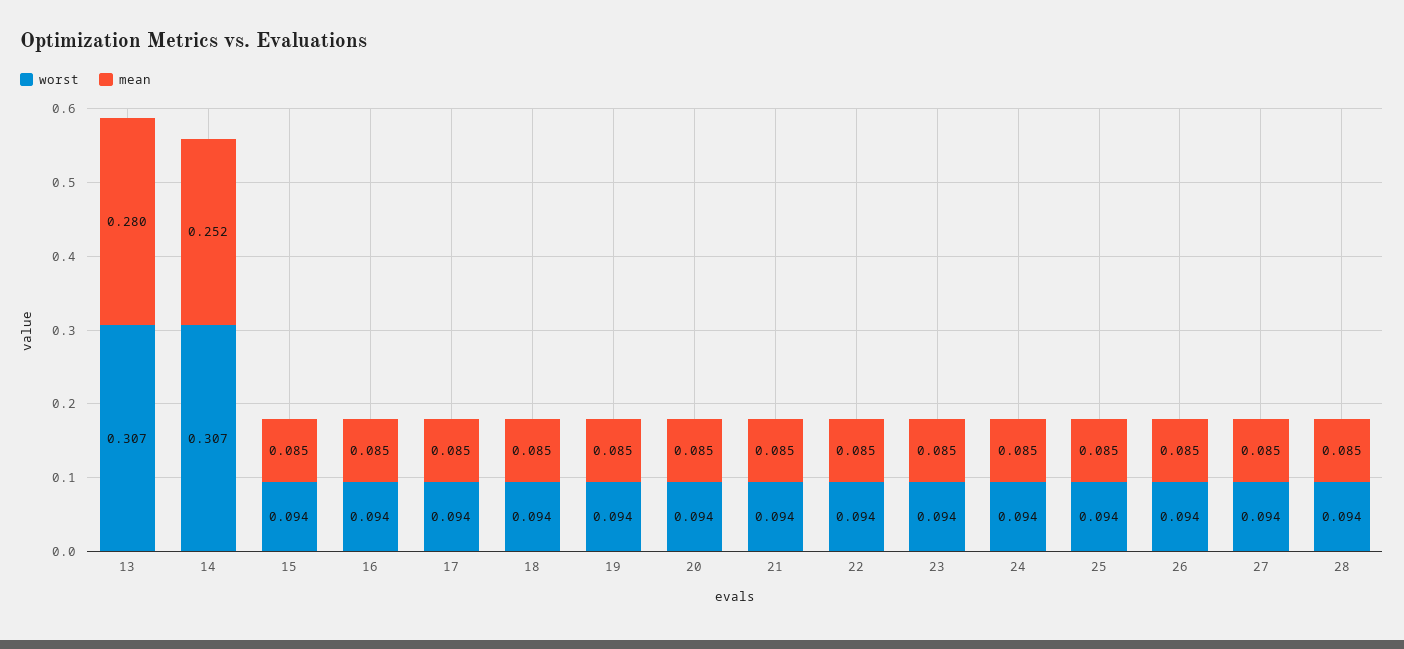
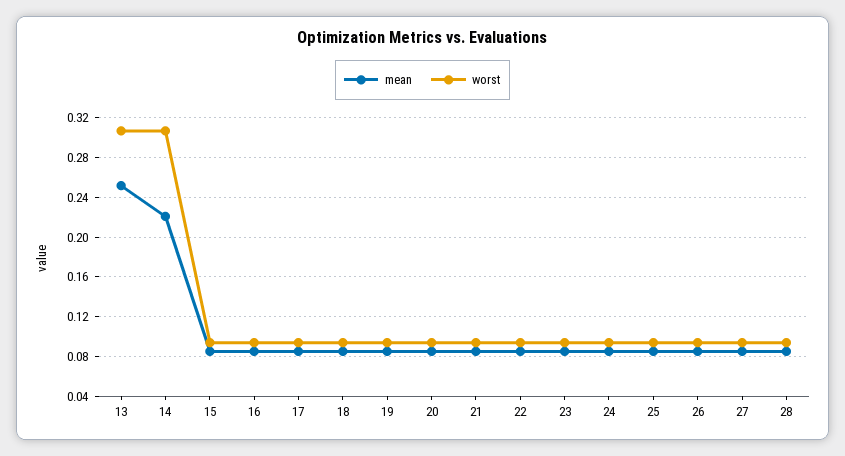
  {
    "worst": {
      "13": 0.307,
      "14": 0.307,
      "15": 0.094,
      "16": 0.094,
      "17": 0.094,
      "18": 0.094,
      "19": 0.094,
      "20": 0.094,
      "21": 0.094,
      "22": 0.094,
      "23": 0.094,
      "24": 0.094,
      "25": 0.094,
      "26": 0.094,
      "27": 0.094,
      "28": 0.094
    },
    "mean": {
-     "13": 0.28,
+     "13": 0.25,
-     "14": 0.252,
+     "14": 0.22,
      "15": 0.085,
      "16": 0.085,
      "17": 0.085,
      "18": 0.085,
      "19": 0.085,
      "20": 0.085,
      "21": 0.085,
      "22": 0.085,
      "23": 0.085,
      "24": 0.085,
      "25": 0.085,
      "26": 0.085,
      "27": 0.085,
      "28": 0.085
    }
  }

